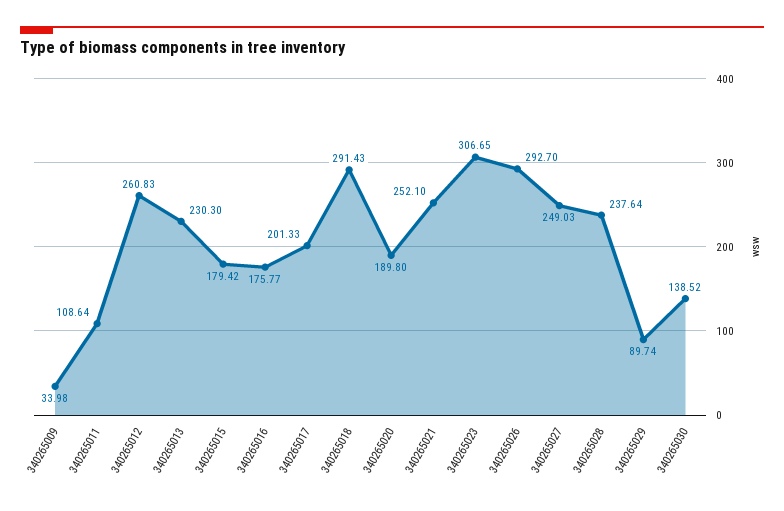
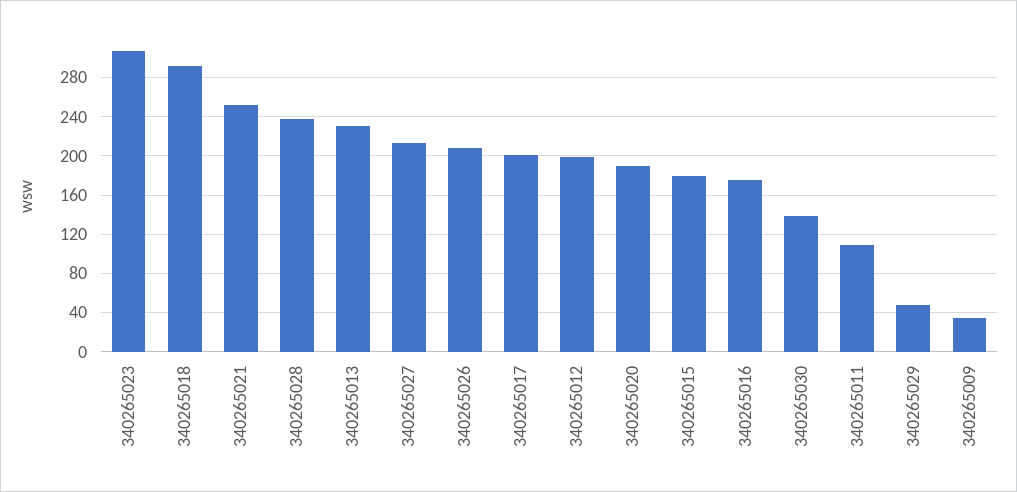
  {
    "340265009": 33.98,
    "340265011": 108.64,
-   "340265012": 260.83,
+   "340265012": 200,
    "340265013": 230.3,
    "340265015": 179.42,
    "340265016": 175.77,
    "340265017": 201.33,
    "340265018": 291.43,
    "340265020": 189.8,
    "340265021": 252.1,
    "340265023": 306.65,
-   "340265026": 292.7,
+   "340265026": 210,
-   "340265027": 249.03,
+   "340265027": 210,
    "340265028": 237.64,
-   "340265029": 89.74,
+   "340265029": 50,
    "340265030": 138.52
  }

